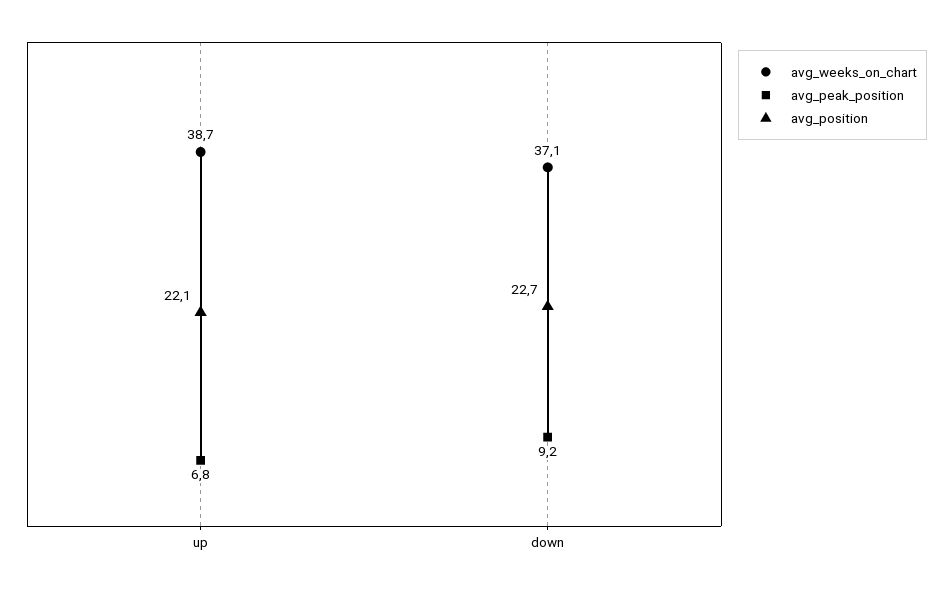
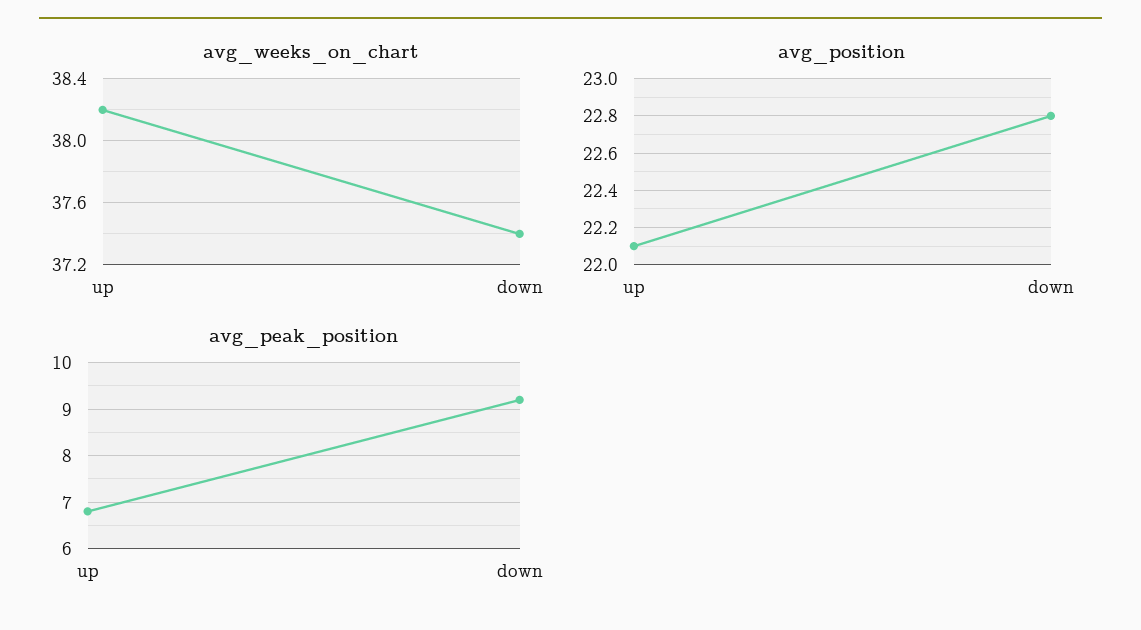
  {
    "avg_weeks_on_chart": {
-     "up": 38.7,
+     "up": 38.2,
-     "down": 37.1
+     "down": 37.4
    },
    "avg_peak_position": {
      "up": 6.8,
      "down": 9.2
    },
    "avg_position": {
      "up": 22.1,
-     "down": 22.7
+     "down": 22.8
    }
  }

